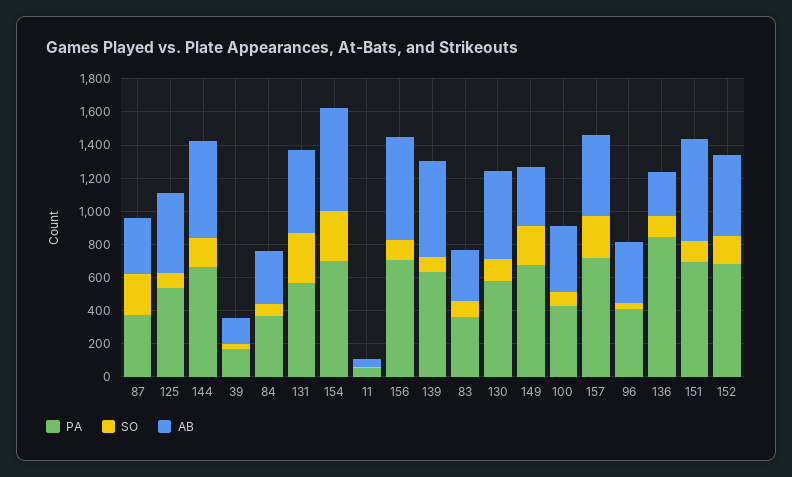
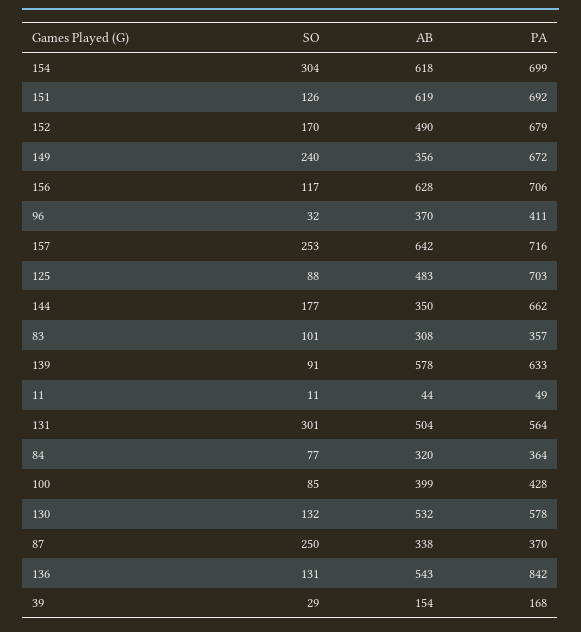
  {
    "PA": {
      "87": 370,
-     "125": 550,
+     "125": 703,
      "144": 662,
      "39": 168,
      "84": 364,
      "131": 564,
      "154": 699,
      "11": 49,
      "156": 706,
      "139": 633,
      "83": 357,
      "130": 578,
      "149": 672,
      "100": 428,
      "157": 716,
      "96": 411,
      "136": 842,
      "151": 692,
      "152": 679
    },
    "SO": {
      "87": 250,
      "125": 88,
      "144": 177,
      "39": 29,
      "84": 77,
      "131": 301,
      "154": 304,
      "11": 11,
      "156": 117,
      "139": 91,
      "83": 101,
      "130": 132,
      "149": 240,
      "100": 85,
      "157": 253,
      "96": 32,
      "136": 131,
      "151": 126,
      "152": 170
    },
    "AB": {
      "87": 338,
      "125": 483,
-     "144": 600,
+     "144": 350,
      "39": 154,
      "84": 320,
      "131": 504,
      "154": 618,
      "11": 44,
      "156": 628,
      "139": 578,
      "83": 308,
      "130": 532,
      "149": 356,
      "100": 399,
-     "157": 500,
+     "157": 642,
      "96": 370,
-     "136": 250,
+     "136": 543,
      "151": 619,
      "152": 490
    }
  }

